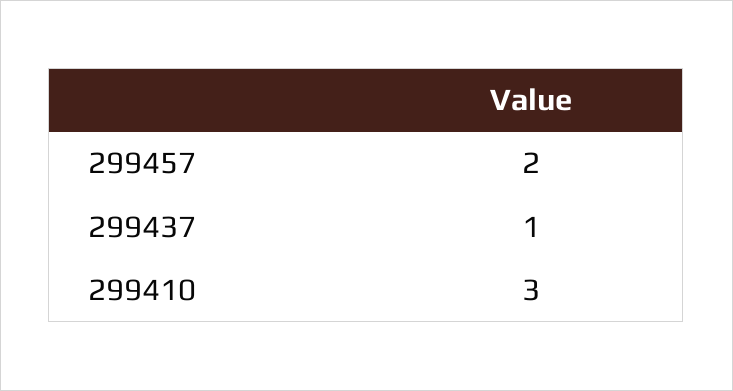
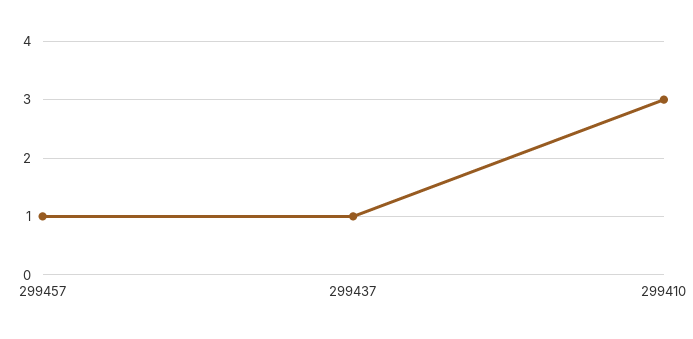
  {
-   "299457": 2,
+   "299457": 1,
    "299437": 1,
    "299410": 3
  }

